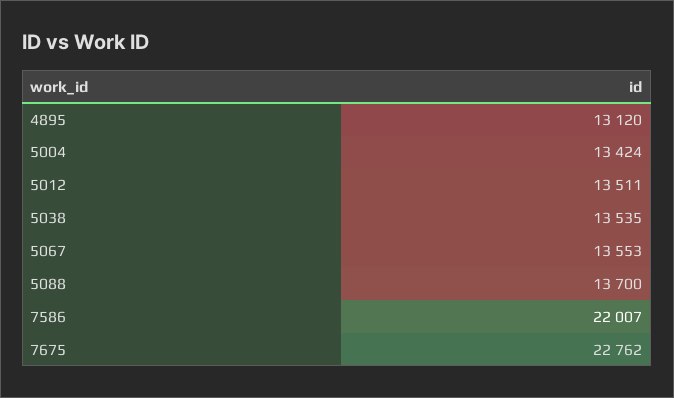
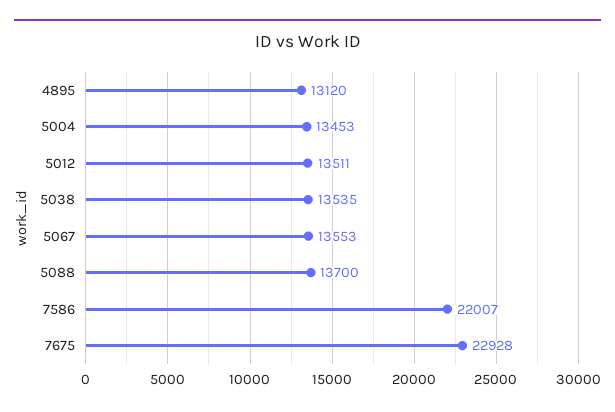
  {
    "4895": 13120,
-   "5004": 13424,
+   "5004": 13453,
    "5012": 13511,
    "5038": 13535,
    "5067": 13553,
    "5088": 13700,
    "7586": 22007,
-   "7675": 22762
+   "7675": 22928
  }

